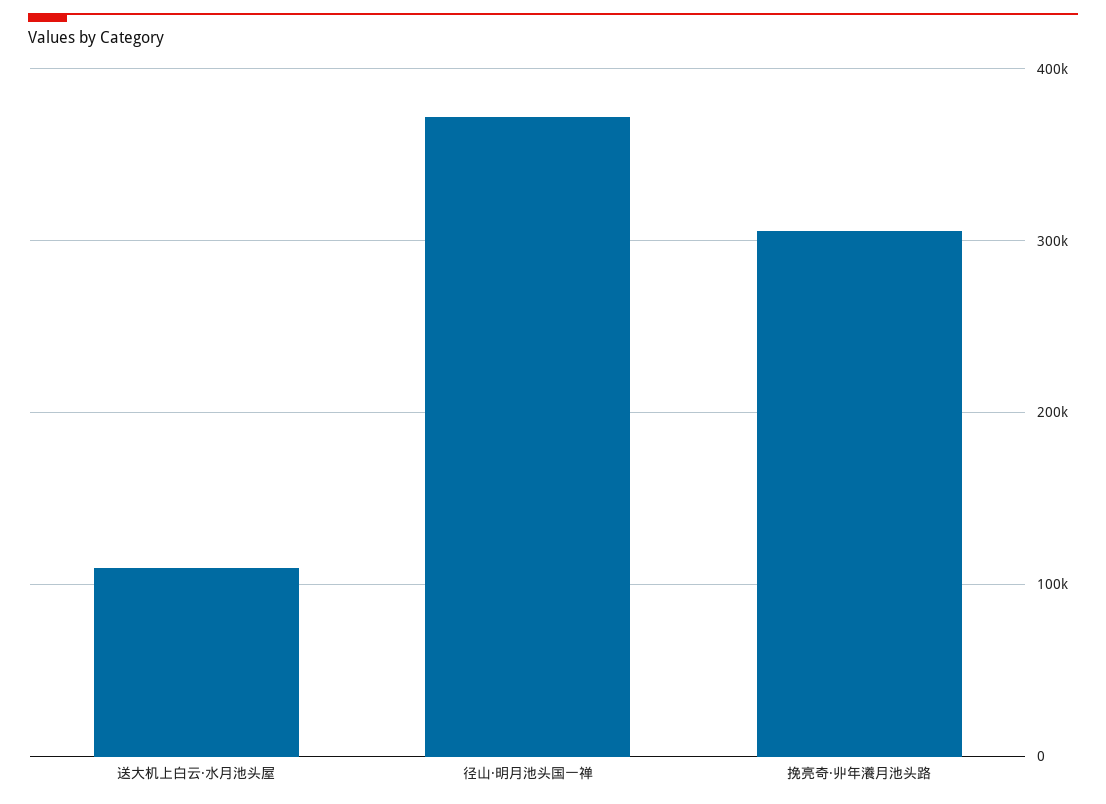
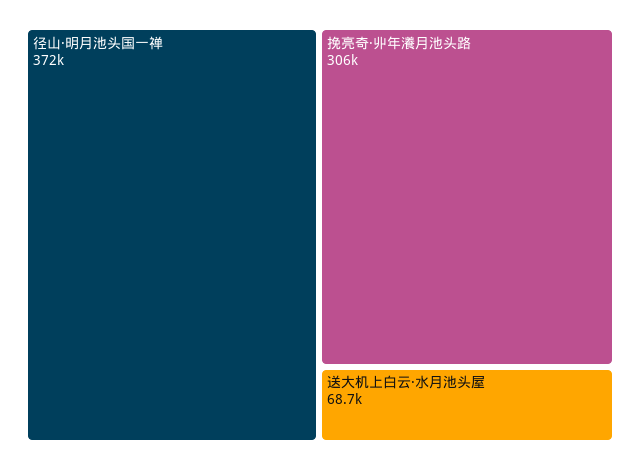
  {
-   "送大机上白云·水月池头屋": 110000,
+   "送大机上白云·水月池头屋": 68700,
    "径山·明月池头国一禅": 372000,
    "挽亮奇·丱年瀁月池头路": 306000
  }

